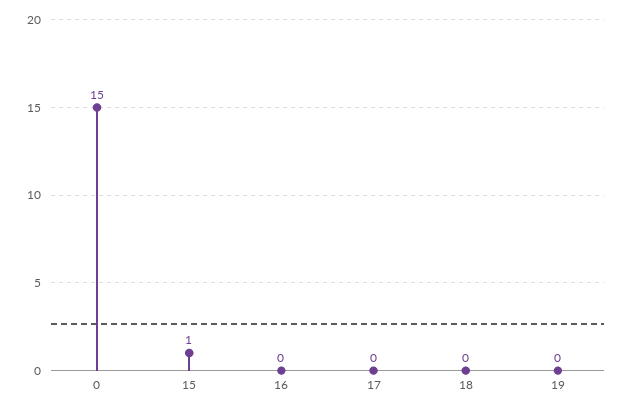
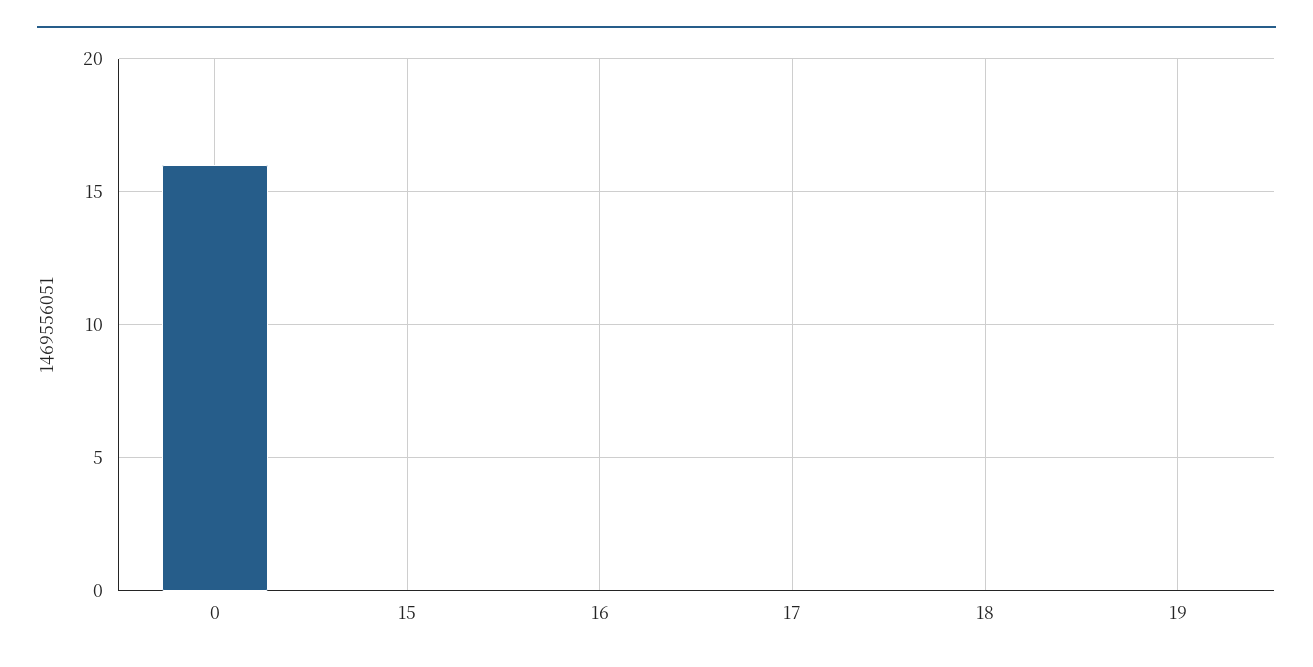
  {
-   "0": 15,
+   "0": 16,
-   "15": 1,
+   "15": 0,
    "16": 0,
    "17": 0,
    "18": 0,
    "19": 0
  }

